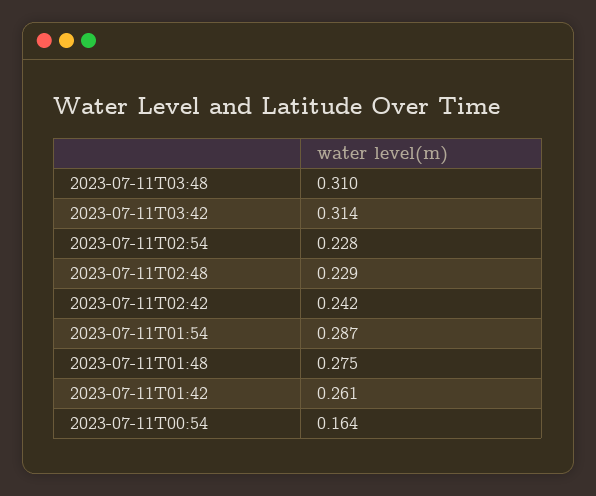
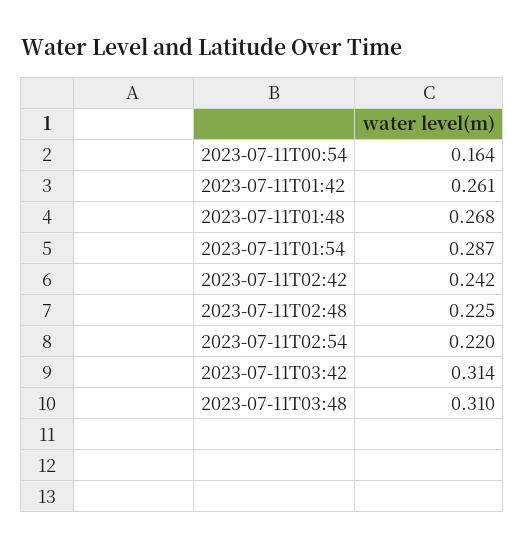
  {
    "2023-07-11T03:48": 0.31,
    "2023-07-11T03:42": 0.314,
-   "2023-07-11T02:54": 0.228,
+   "2023-07-11T02:54": 0.22,
-   "2023-07-11T02:48": 0.229,
+   "2023-07-11T02:48": 0.225,
    "2023-07-11T02:42": 0.242,
    "2023-07-11T01:54": 0.287,
-   "2023-07-11T01:48": 0.275,
+   "2023-07-11T01:48": 0.268,
    "2023-07-11T01:42": 0.261,
    "2023-07-11T00:54": 0.164
  }

